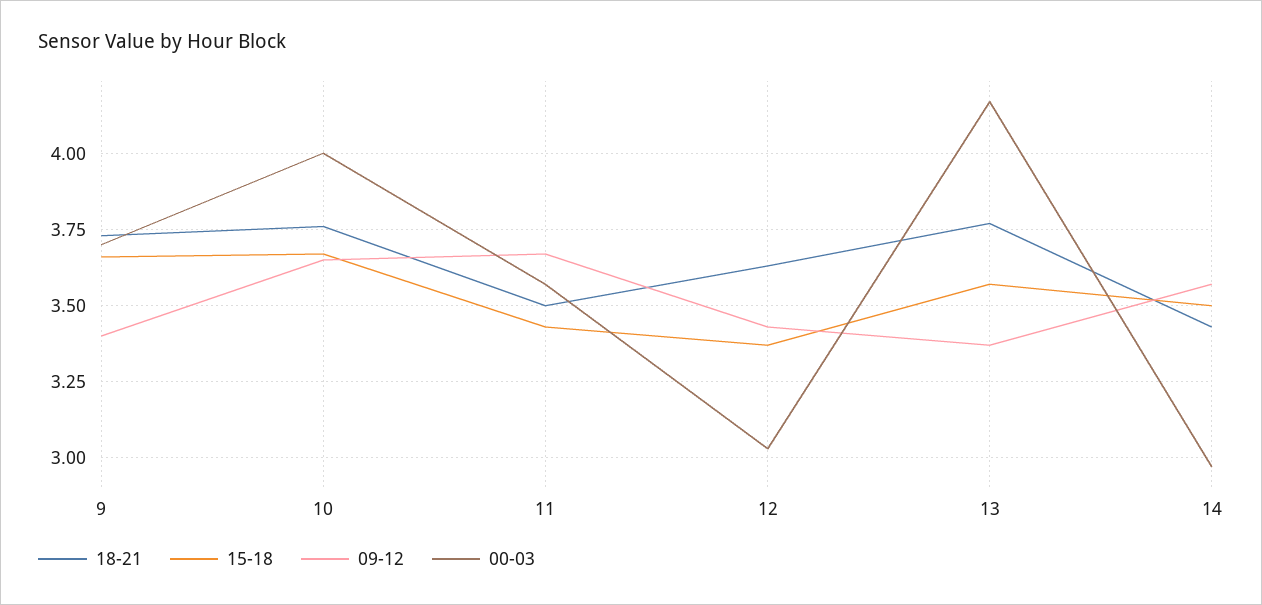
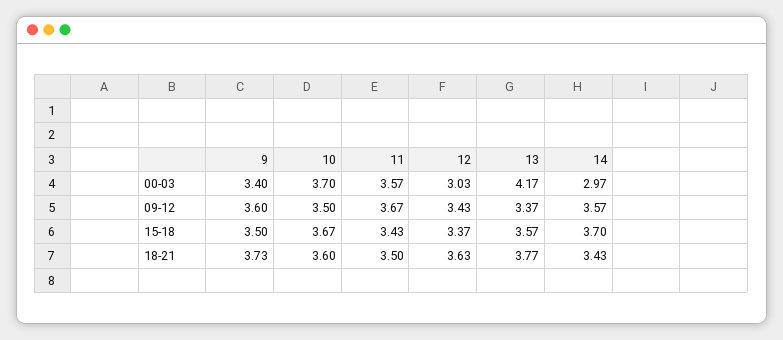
  {
    "18-21": {
      "9": 3.73,
-     "10": 3.75,
+     "10": 3.6,
      "11": 3.5,
      "12": 3.63,
      "13": 3.77,
      "14": 3.43
    },
    "15-18": {
-     "9": 3.65,
+     "9": 3.5,
      "10": 3.67,
      "11": 3.43,
      "12": 3.37,
      "13": 3.57,
-     "14": 3.5
+     "14": 3.7
    },
    "09-12": {
-     "9": 3.4,
+     "9": 3.6,
-     "10": 3.65,
+     "10": 3.5,
      "11": 3.67,
      "12": 3.43,
      "13": 3.37,
      "14": 3.57
    },
    "00-03": {
-     "9": 3.7,
+     "9": 3.4,
-     "10": 4,
+     "10": 3.7,
      "11": 3.57,
      "12": 3.03,
      "13": 4.17,
      "14": 2.97
    }
  }

